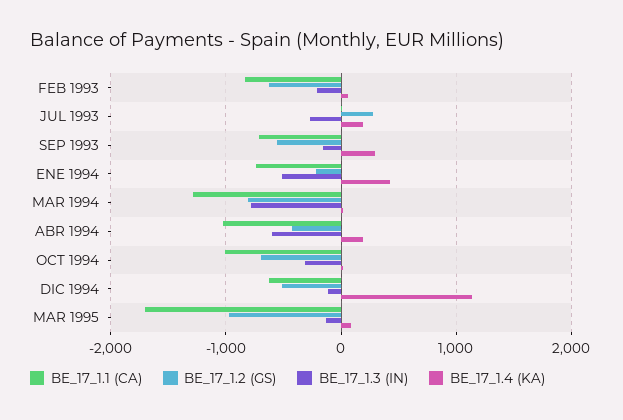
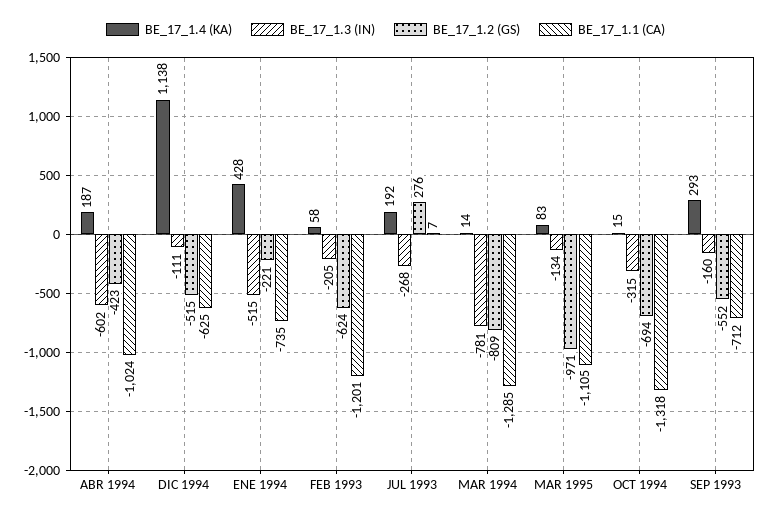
  {
    "BE_17_1.1 (CA)": {
-     "FEB 1993": -800,
+     "FEB 1993": -1201,
      "JUL 1993": 7,
      "SEP 1993": -712,
      "ENE 1994": -735,
      "MAR 1994": -1285,
      "ABR 1994": -1024,
-     "OCT 1994": -1000,
+     "OCT 1994": -1318,
      "DIC 1994": -625,
-     "MAR 1995": -1700
+     "MAR 1995": -1105
    },
    "BE_17_1.2 (GS)": {
      "FEB 1993": -624,
      "JUL 1993": 276,
      "SEP 1993": -552,
      "ENE 1994": -221,
      "MAR 1994": -809,
      "ABR 1994": -423,
      "OCT 1994": -694,
      "DIC 1994": -515,
      "MAR 1995": -971
    },
    "BE_17_1.3 (IN)": {
      "FEB 1993": -205,
      "JUL 1993": -268,
      "SEP 1993": -160,
      "ENE 1994": -515,
      "MAR 1994": -781,
      "ABR 1994": -602,
      "OCT 1994": -315,
      "DIC 1994": -111,
      "MAR 1995": -134
    },
    "BE_17_1.4 (KA)": {
      "FEB 1993": 58,
      "JUL 1993": 192,
      "SEP 1993": 293,
      "ENE 1994": 428,
      "MAR 1994": 14,
      "ABR 1994": 187,
      "OCT 1994": 15,
      "DIC 1994": 1138,
      "MAR 1995": 83
    }
  }

